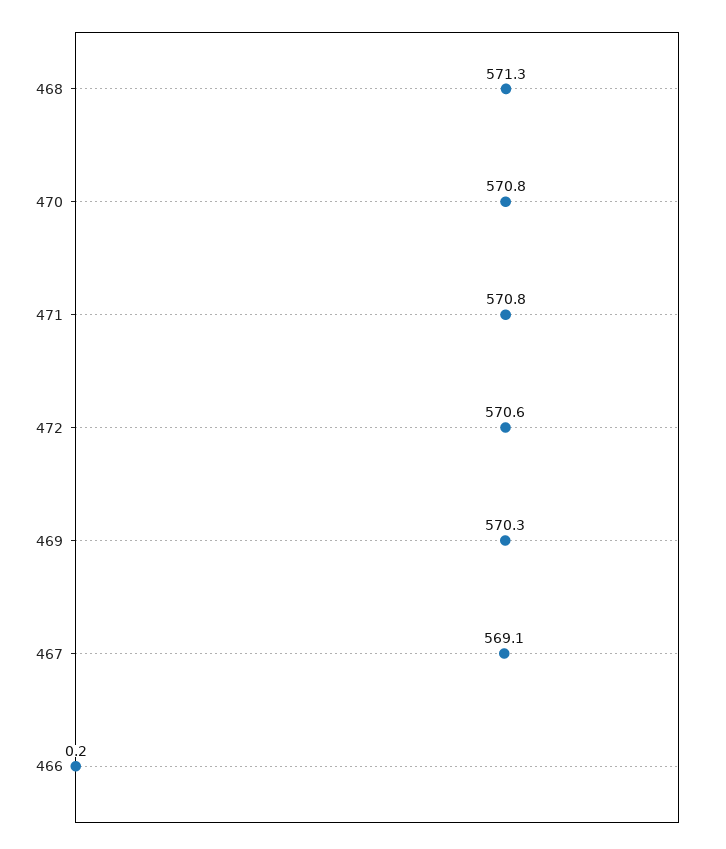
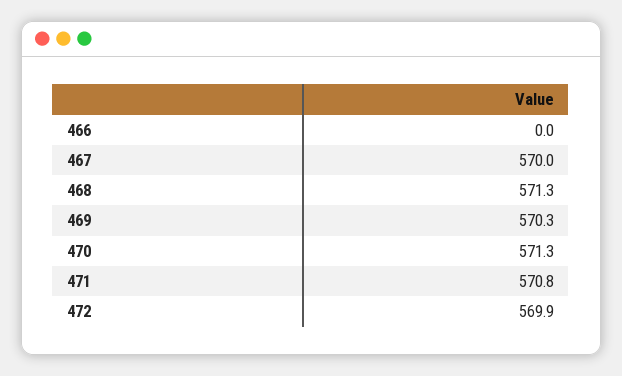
  {
    "468": 571.3,
-   "470": 570.8,
+   "470": 571.3,
    "471": 570.8,
-   "472": 570.6,
+   "472": 569.9,
    "469": 570.3,
-   "467": 569.1,
+   "467": 570,
-   "466": 0.2
+   "466": 0
  }

